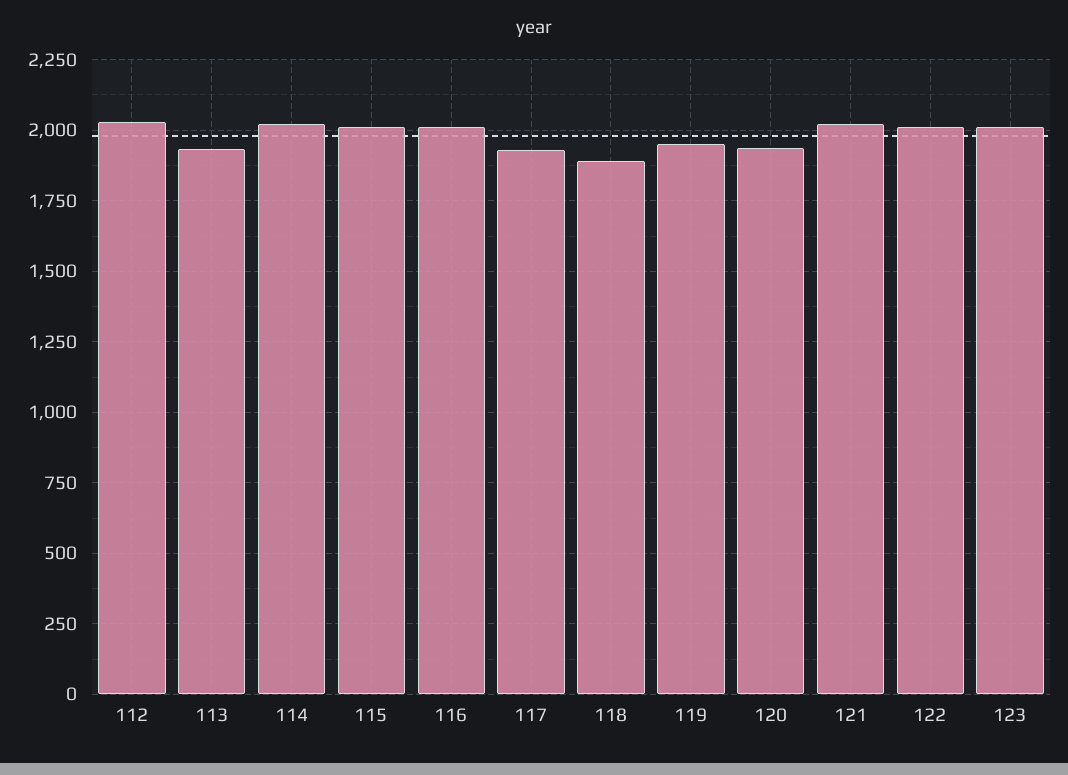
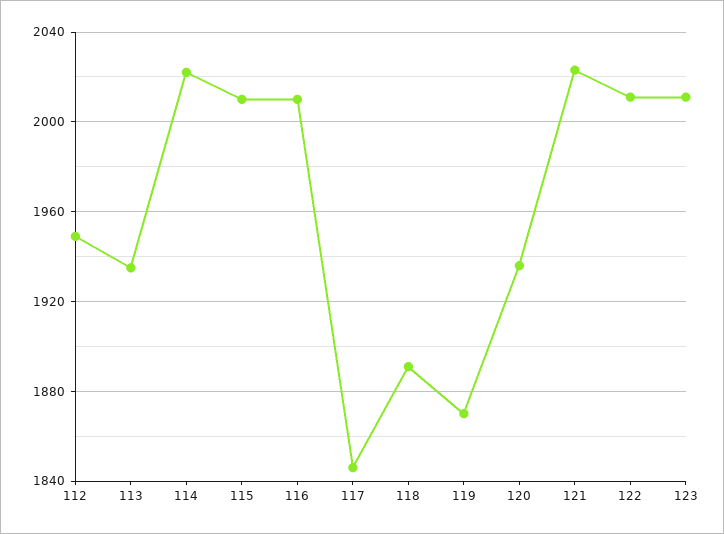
  {
-   "112": 2025,
+   "112": 1950,
    "113": 1935,
    "114": 2020,
    "115": 2010,
    "116": 2010,
-   "117": 1925,
+   "117": 1845,
    "118": 1890,
-   "119": 1950,
+   "119": 1870,
    "120": 1935,
    "121": 2025,
    "122": 2010,
    "123": 2010
  }

